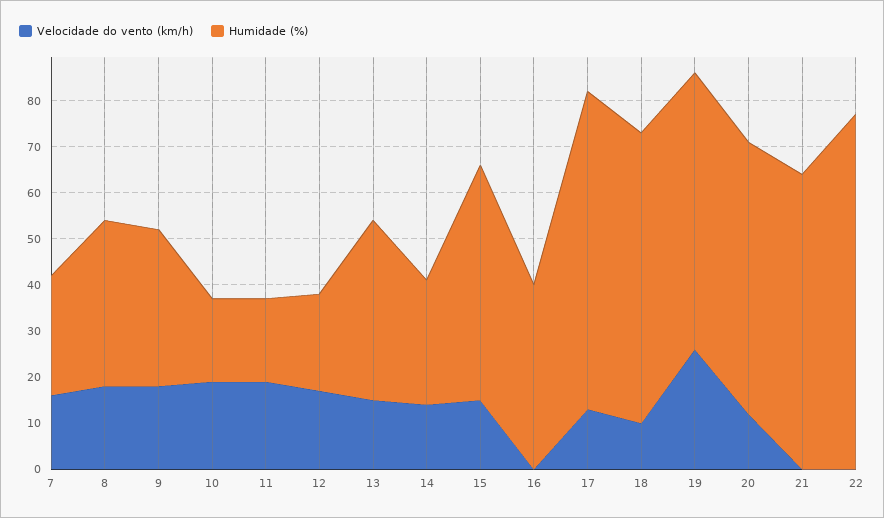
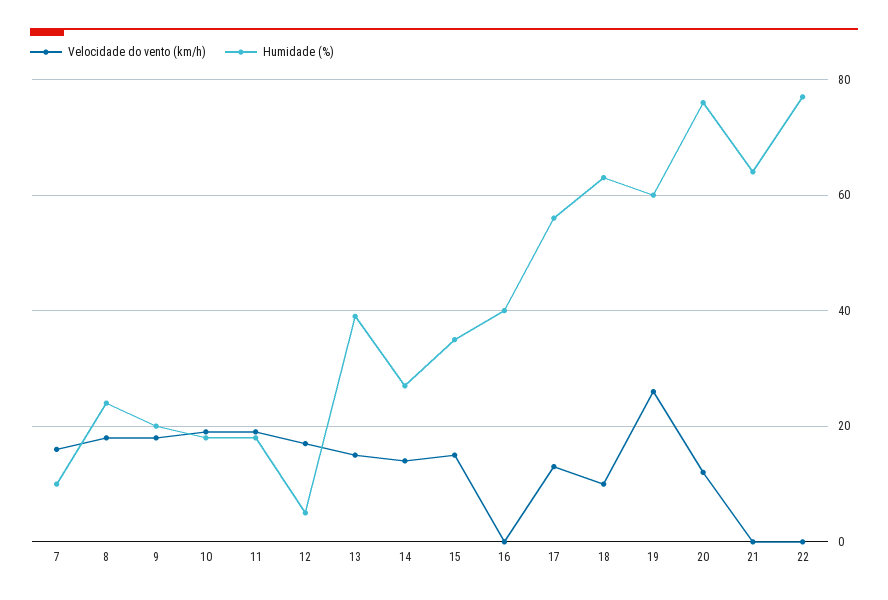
  {
    "Velocidade do vento (km/h)": {
      "7": 15,
      "8": 20,
      "9": 20,
      "10": 20,
      "11": 20,
      "12": 15,
      "13": 15,
      "14": 15,
      "15": 15,
      "16": 0,
      "17": 15,
      "18": 10,
      "19": 25,
      "20": 10,
      "21": 0,
      "22": 0
    },
    "Humidade (%)": {
-     "7": 25,
+     "7": 10,
-     "8": 35,
+     "8": 25,
-     "9": 35,
+     "9": 20,
      "10": 20,
      "11": 20,
-     "12": 20,
+     "12": 5,
      "13": 40,
      "14": 25,
-     "15": 50,
+     "15": 35,
      "16": 40,
-     "17": 70,
+     "17": 55,
      "18": 65,
      "19": 60,
-     "20": 60,
+     "20": 75,
      "21": 65,
      "22": 75
    }
  }

